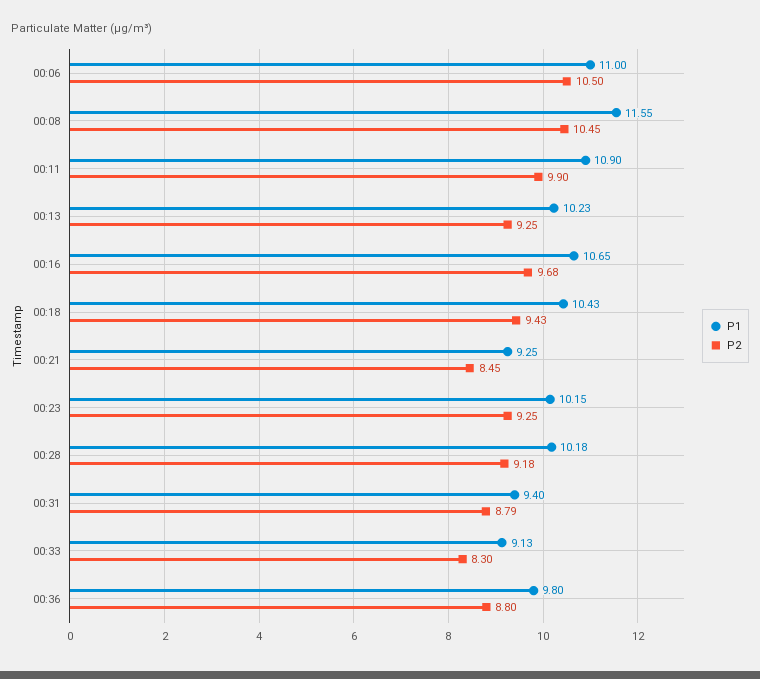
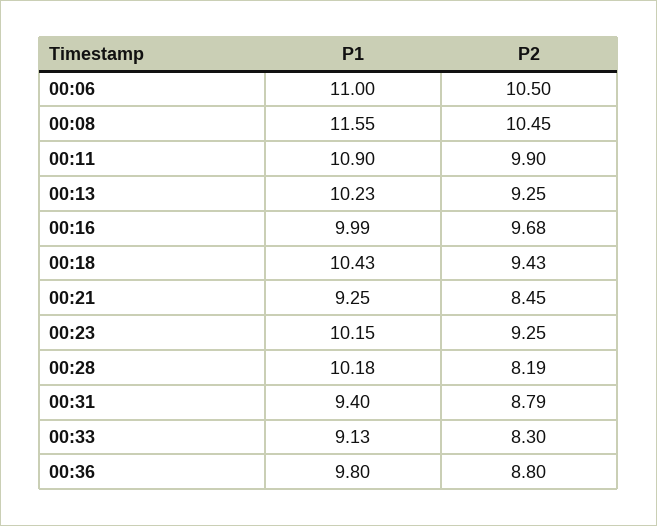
  {
    "P1": {
      "00:06": 11,
      "00:08": 11.55,
      "00:11": 10.9,
      "00:13": 10.23,
-     "00:16": 10.65,
+     "00:16": 9.99,
      "00:18": 10.43,
      "00:21": 9.25,
      "00:23": 10.15,
      "00:28": 10.18,
      "00:31": 9.4,
      "00:33": 9.13,
      "00:36": 9.8
    },
    "P2": {
      "00:06": 10.5,
      "00:08": 10.45,
      "00:11": 9.9,
      "00:13": 9.25,
      "00:16": 9.68,
      "00:18": 9.43,
      "00:21": 8.45,
      "00:23": 9.25,
-     "00:28": 9.18,
+     "00:28": 8.19,
      "00:31": 8.79,
      "00:33": 8.3,
      "00:36": 8.8
    }
  }

